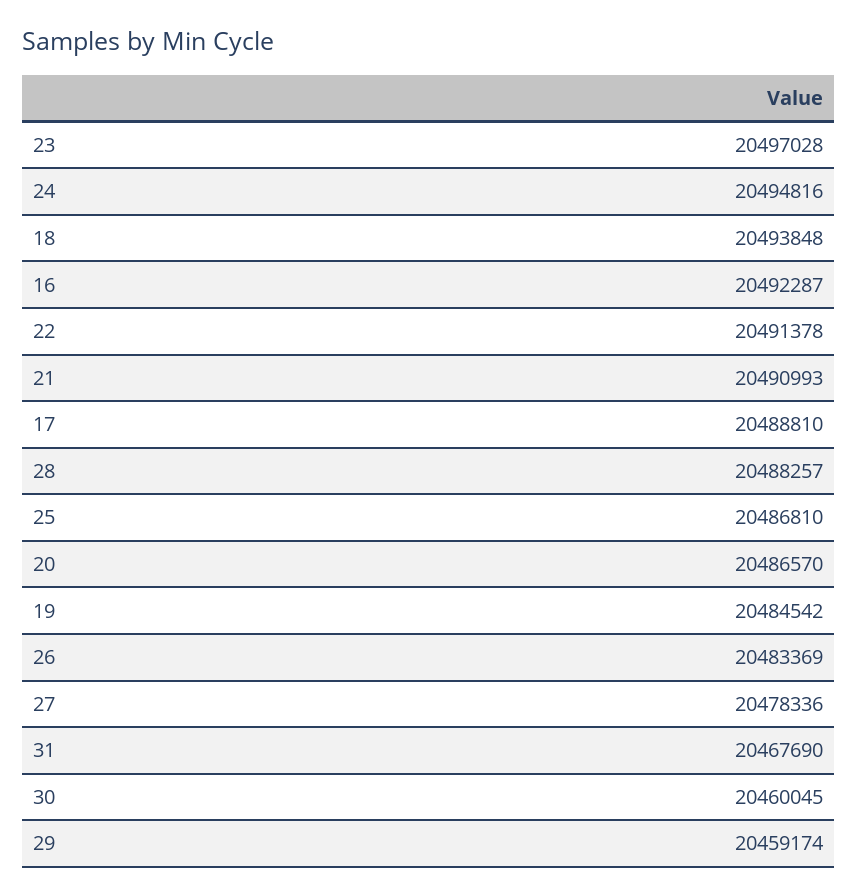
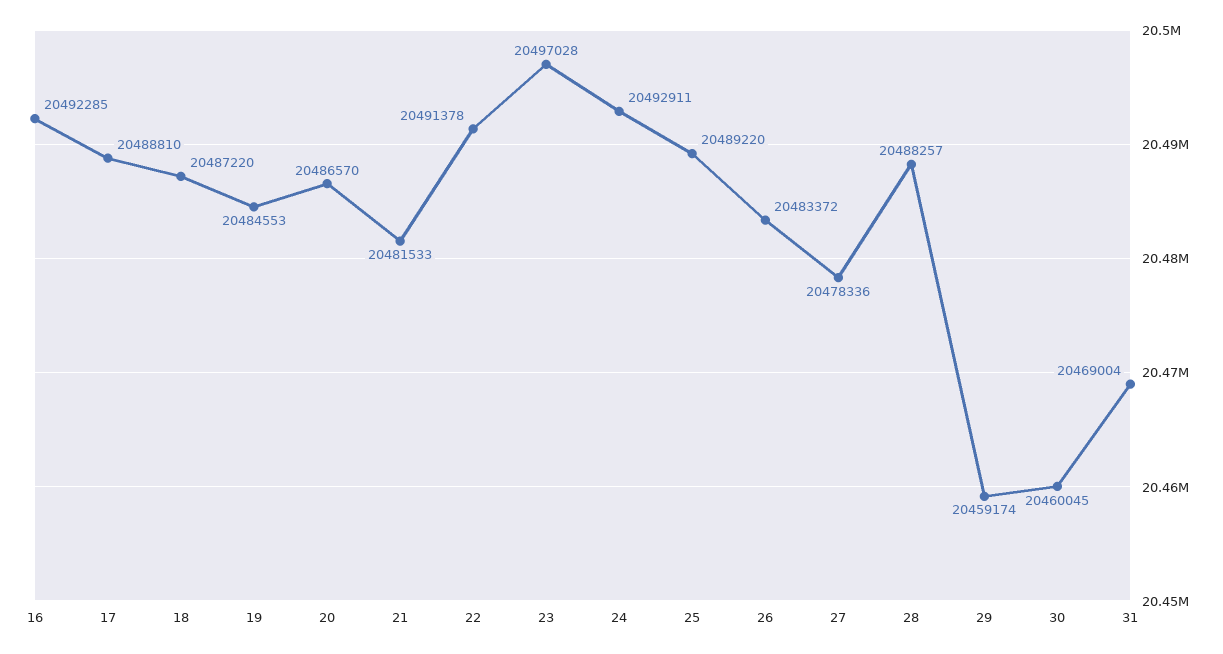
  {
    "23": 20497028,
-   "24": 20494816,
+   "24": 20492911,
-   "18": 20493848,
+   "18": 20487220,
-   "16": 20492287,
+   "16": 20492285,
    "22": 20491378,
-   "21": 20490993,
+   "21": 20481533,
    "17": 20488810,
    "28": 20488257,
-   "25": 20486810,
+   "25": 20489220,
    "20": 20486570,
-   "19": 20484542,
+   "19": 20484553,
-   "26": 20483369,
+   "26": 20483372,
    "27": 20478336,
-   "31": 20467690,
+   "31": 20469004,
    "30": 20460045,
    "29": 20459174
  }

